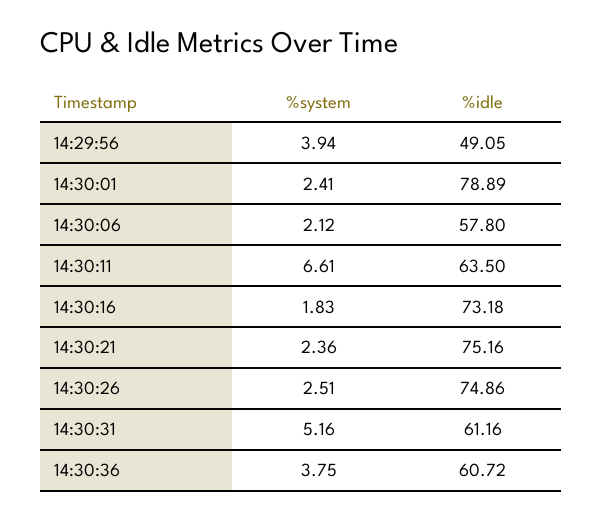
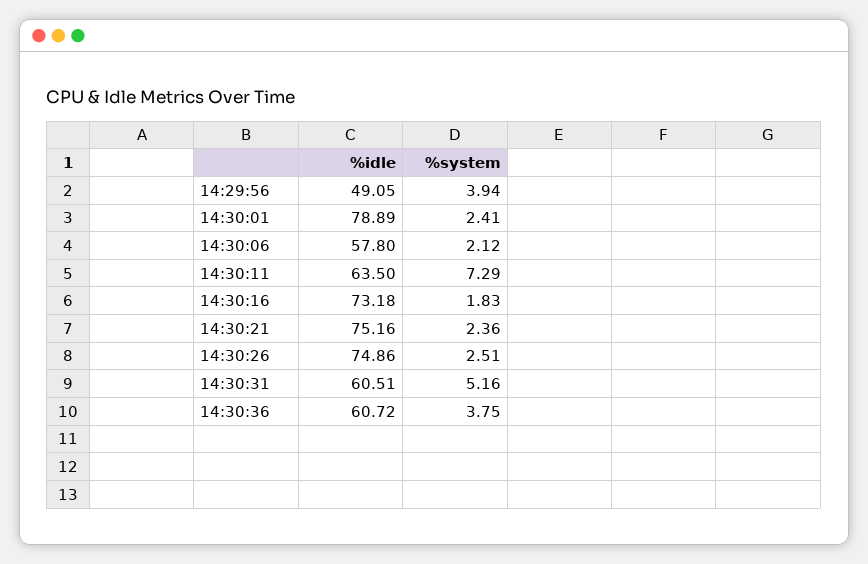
  {
    "%system": {
      "14:29:56": 3.94,
      "14:30:01": 2.41,
      "14:30:06": 2.12,
-     "14:30:11": 6.61,
+     "14:30:11": 7.29,
      "14:30:16": 1.83,
      "14:30:21": 2.36,
      "14:30:26": 2.51,
      "14:30:31": 5.16,
      "14:30:36": 3.75
    },
    "%idle": {
      "14:29:56": 49.05,
      "14:30:01": 78.89,
      "14:30:06": 57.8,
      "14:30:11": 63.5,
      "14:30:16": 73.18,
      "14:30:21": 75.16,
      "14:30:26": 74.86,
-     "14:30:31": 61.16,
+     "14:30:31": 60.51,
      "14:30:36": 60.72
    }
  }

